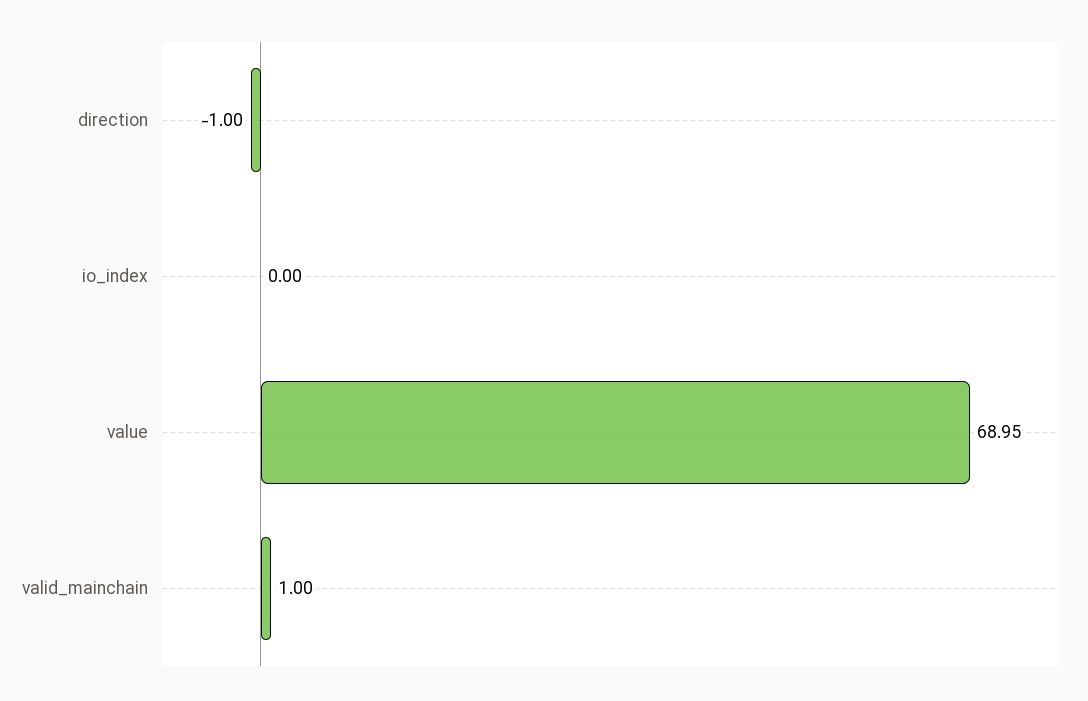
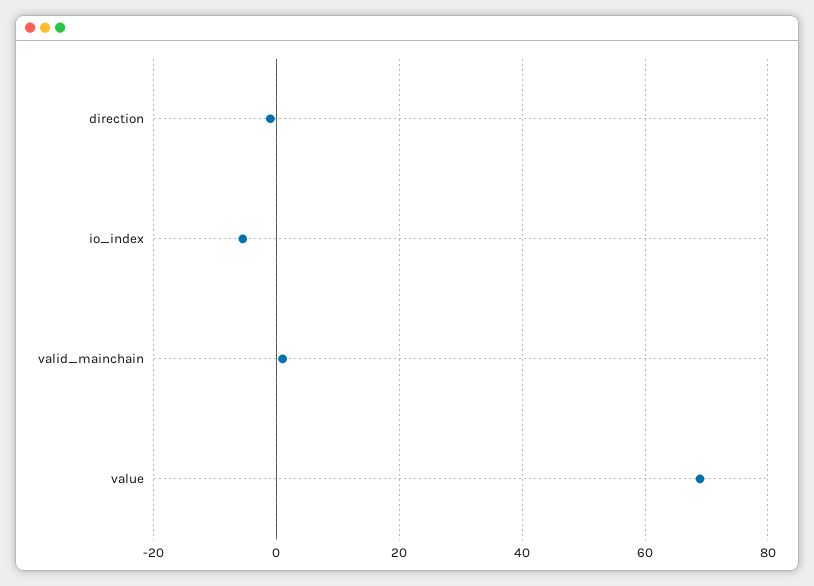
  {
    "direction": -1,
-   "io_index": 0,
+   "io_index": -6,
    "value": 68.95,
    "valid_mainchain": 1
  }

